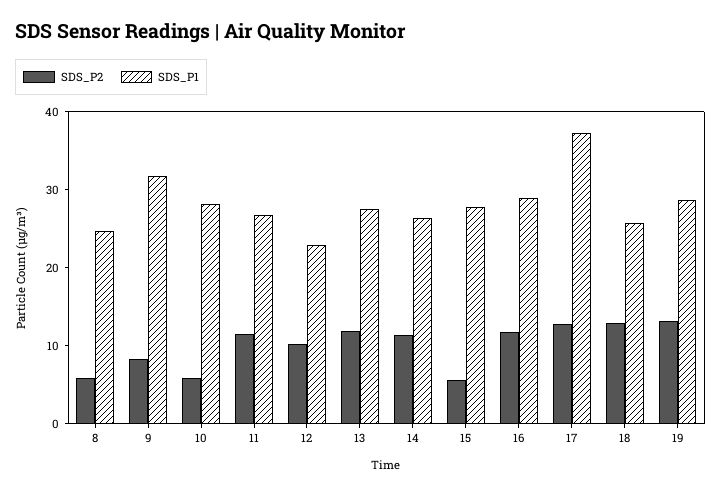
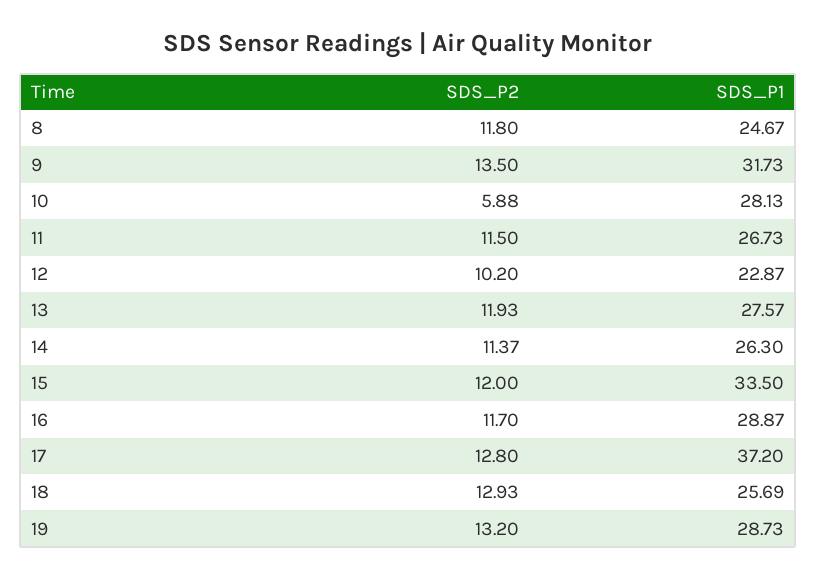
  {
    "SDS_P2": {
-     "8": 6,
+     "8": 11.8,
-     "9": 8,
+     "9": 13.5,
      "10": 5.88,
      "11": 11.5,
      "12": 10.2,
      "13": 11.93,
      "14": 11.37,
-     "15": 6,
+     "15": 12,
      "16": 11.7,
      "17": 12.8,
      "18": 12.93,
      "19": 13.2
    },
    "SDS_P1": {
      "8": 24.67,
      "9": 31.73,
      "10": 28.13,
      "11": 26.73,
      "12": 22.87,
      "13": 27.57,
      "14": 26.3,
-     "15": 28,
+     "15": 33.5,
      "16": 28.87,
      "17": 37.2,
      "18": 25.69,
      "19": 28.73
    }
  }

